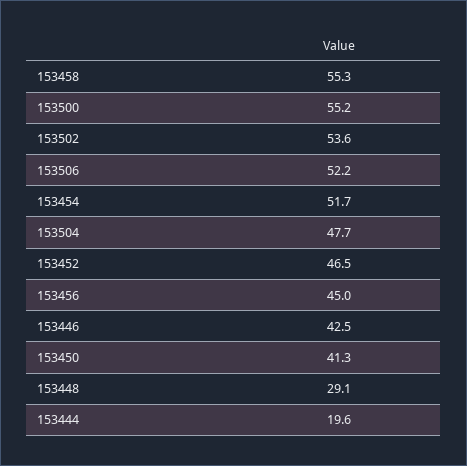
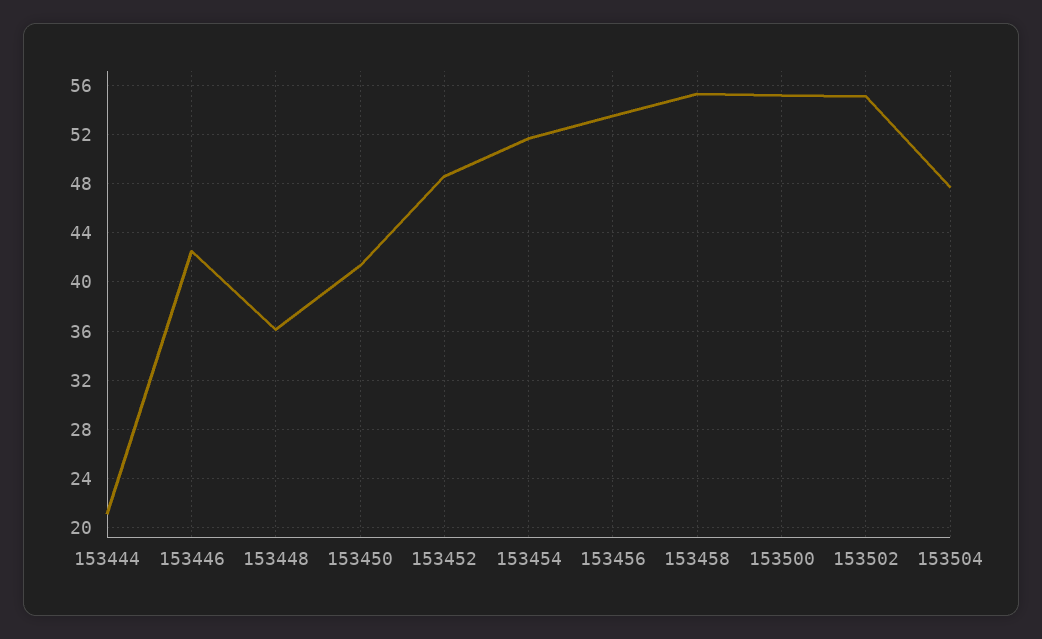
  {
    "153458": 55.3,
    "153500": 55.2,
-   "153502": 53.6,
+   "153502": 55,
-   "153506": 52.2,
    "153454": 51.7,
    "153504": 47.7,
-   "153452": 46.5,
+   "153452": 48.5,
-   "153456": 45,
+   "153456": 53.5,
    "153446": 42.5,
    "153450": 41.3,
-   "153448": 29.1,
+   "153448": 36,
-   "153444": 19.6
+   "153444": 21
  }

